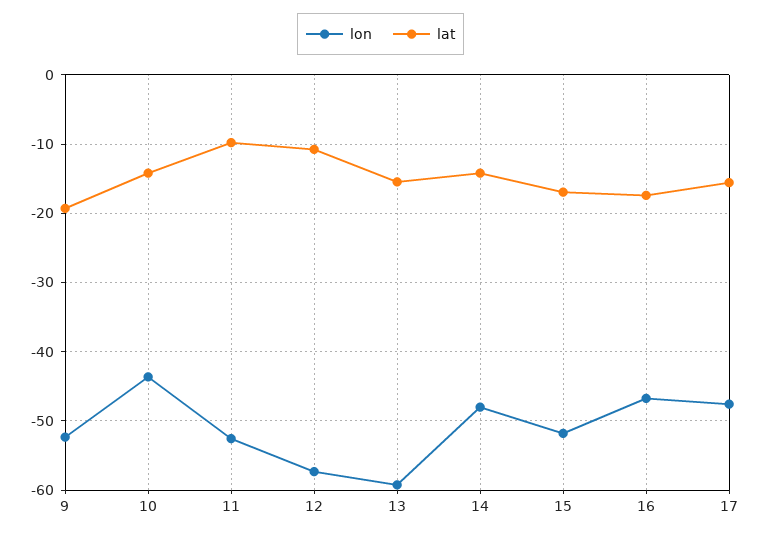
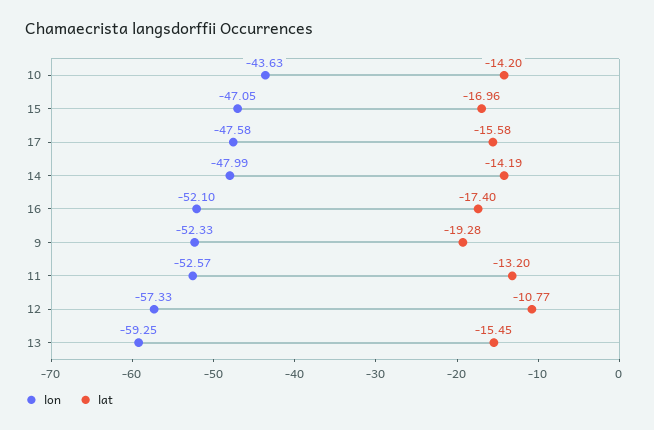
  {
    "lon": {
      "9": -52.33,
      "10": -43.63,
      "11": -52.57,
      "12": -57.33,
      "13": -59.25,
      "14": -47.99,
-     "15": -52,
+     "15": -47.05,
-     "16": -47,
+     "16": -52.1,
      "17": -47.58
    },
    "lat": {
      "9": -19.28,
      "10": -14.2,
-     "11": -10,
+     "11": -13.2,
      "12": -10.77,
      "13": -15.45,
      "14": -14.19,
      "15": -16.96,
      "16": -17.4,
      "17": -15.58
    }
  }

